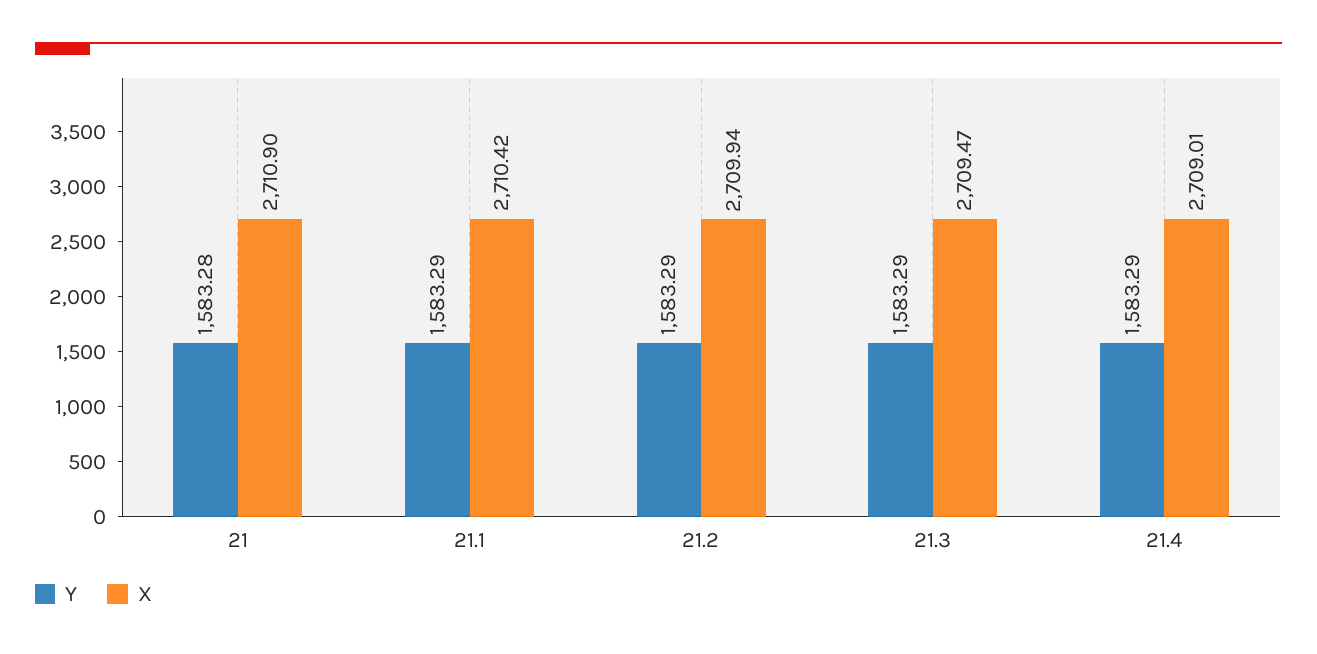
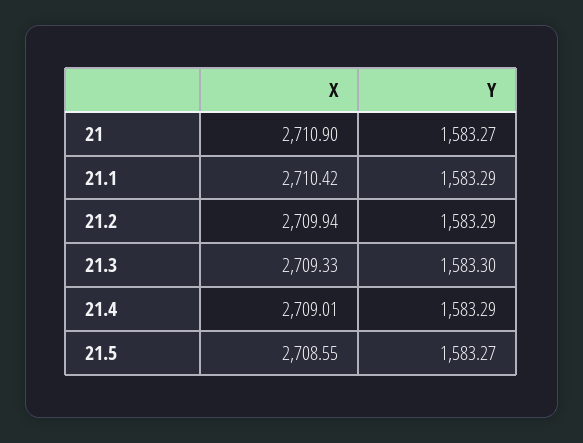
  {
    "Y": {
-     "21": 1583.28,
+     "21": 1583.27,
      "21.1": 1583.29,
      "21.2": 1583.29,
-     "21.3": 1583.29,
+     "21.3": 1583.3,
-     "21.4": 1583.29
+     "21.4": 1583.29,
+     "21.5": 1583.27
    },
    "X": {
      "21": 2710.9,
      "21.1": 2710.42,
      "21.2": 2709.94,
-     "21.3": 2709.47,
+     "21.3": 2709.33,
-     "21.4": 2709.01
+     "21.4": 2709.01,
+     "21.5": 2708.55
    }
  }

